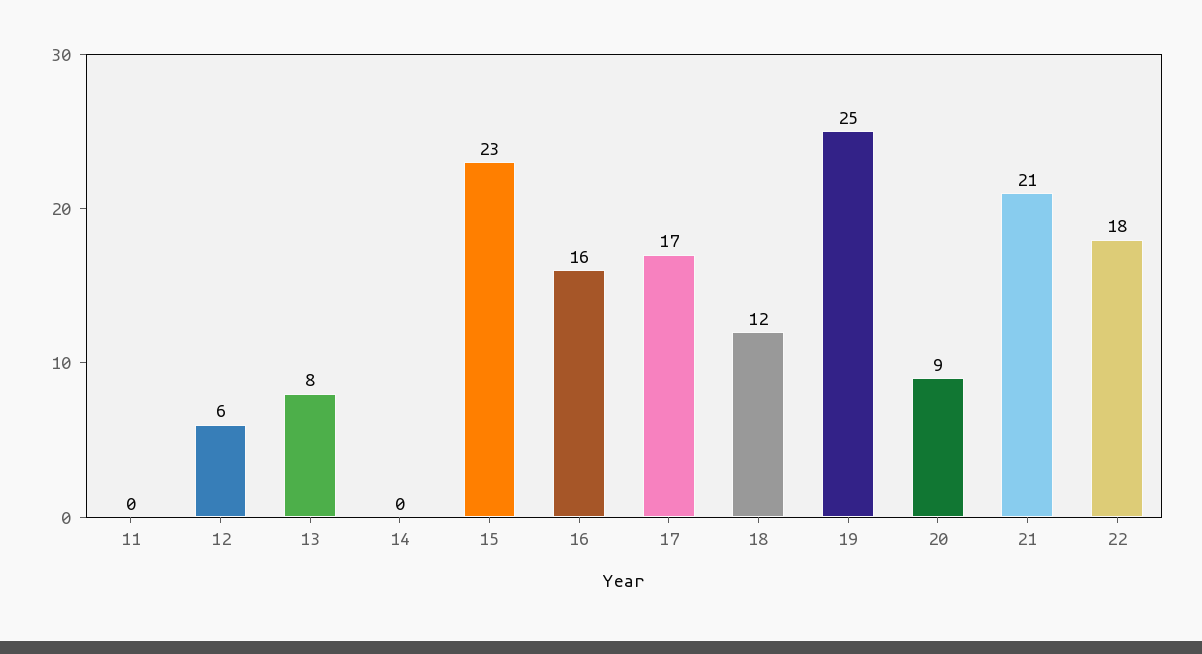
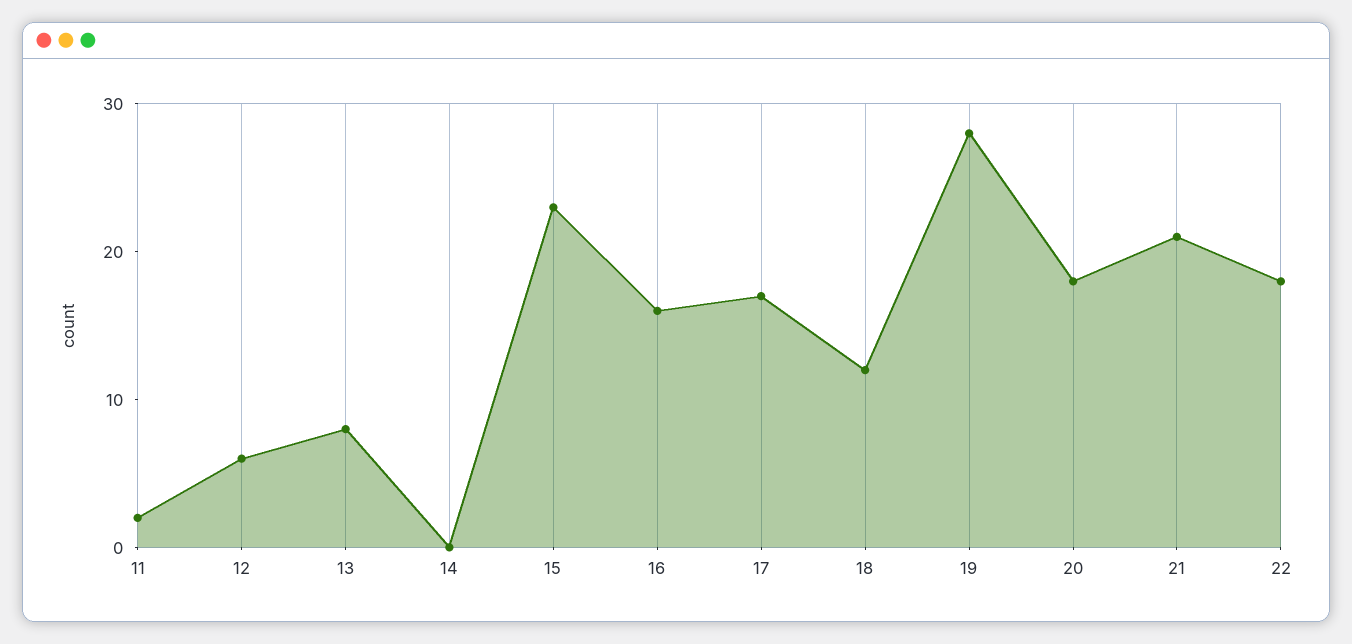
  {
-   "11": 0,
+   "11": 2,
    "12": 6,
    "13": 8,
    "14": 0,
    "15": 23,
    "16": 16,
    "17": 17,
    "18": 12,
-   "19": 25,
+   "19": 28,
-   "20": 9,
+   "20": 18,
    "21": 21,
    "22": 18
  }

